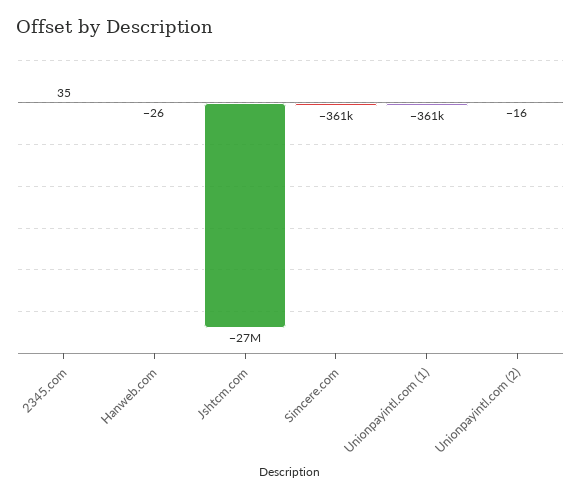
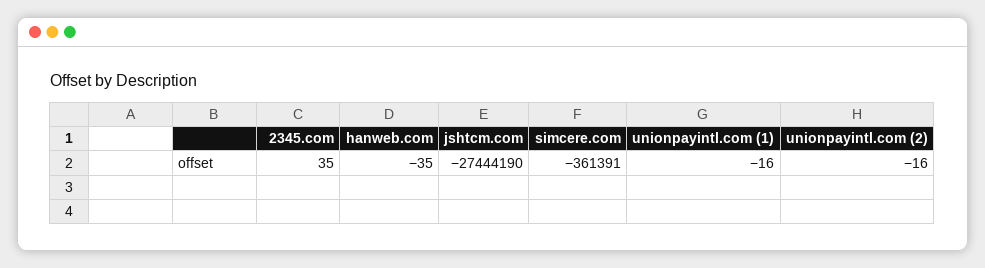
  {
    "2345.com": 35,
-   "Hanweb.com": -26,
+   "Hanweb.com": -35,
    "Jshtcm.com": -27444190,
    "Simcere.com": -361391,
-   "Unionpayintl.com (1)": -361000,
+   "Unionpayintl.com (1)": -16,
    "Unionpayintl.com (2)": -16
  }

